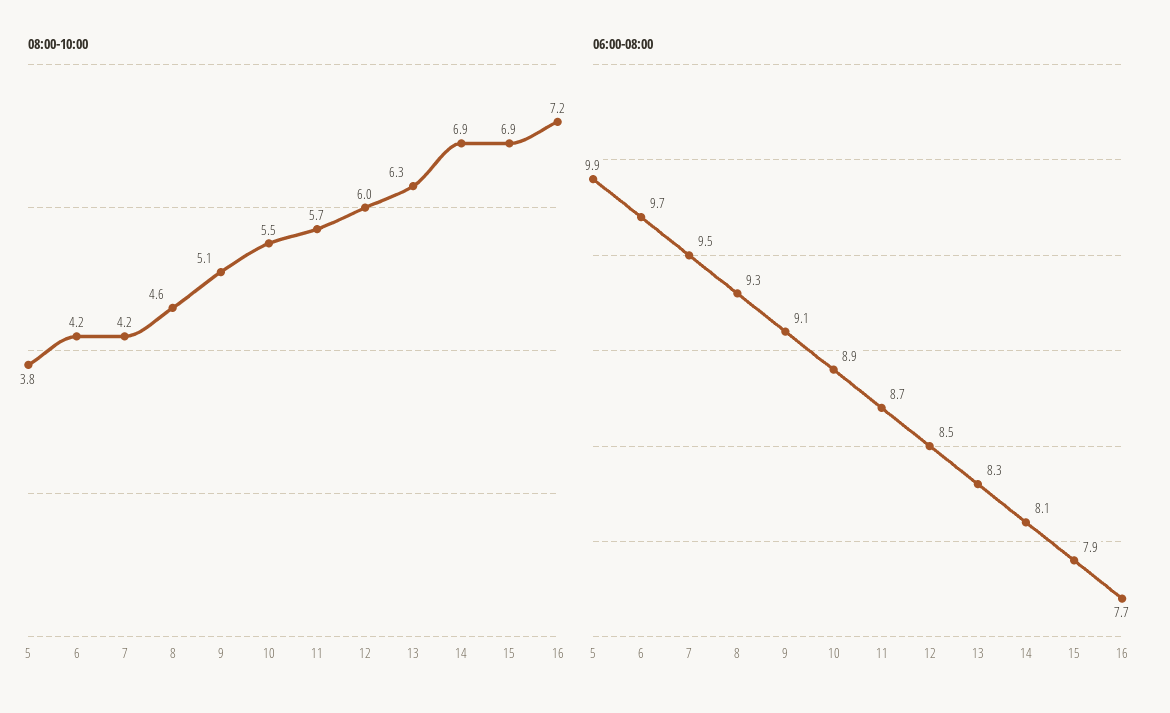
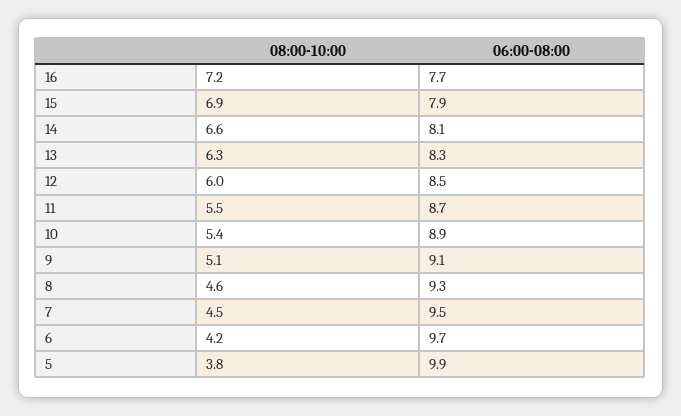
  {
    "08:00-10:00": {
      "5": 3.8,
      "6": 4.2,
-     "7": 4.2,
+     "7": 4.5,
      "8": 4.6,
      "9": 5.1,
-     "10": 5.5,
+     "10": 5.4,
-     "11": 5.7,
+     "11": 5.5,
      "12": 6,
      "13": 6.3,
-     "14": 6.9,
+     "14": 6.6,
      "15": 6.9,
      "16": 7.2
    },
    "06:00-08:00": {
      "5": 9.9,
      "6": 9.7,
      "7": 9.5,
      "8": 9.3,
      "9": 9.1,
      "10": 8.9,
      "11": 8.7,
      "12": 8.5,
      "13": 8.3,
      "14": 8.1,
      "15": 7.9,
      "16": 7.7
    }
  }

